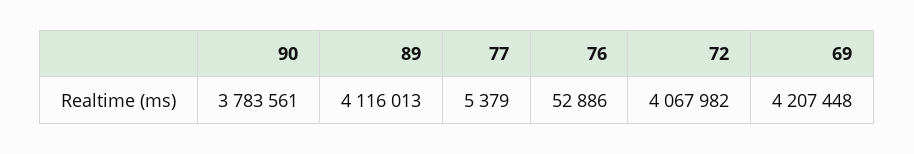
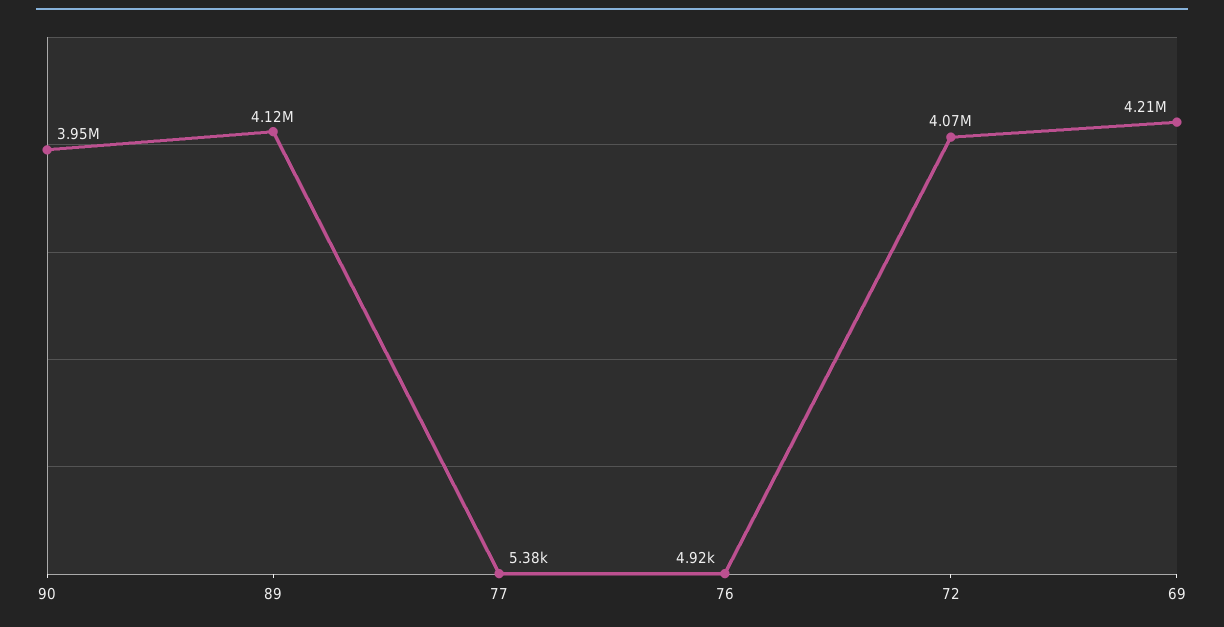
  {
-   "90": 3783561,
+   "90": 3950000,
    "89": 4116013,
    "77": 5379,
-   "76": 52886,
+   "76": 4920,
    "72": 4067982,
    "69": 4207448
  }

